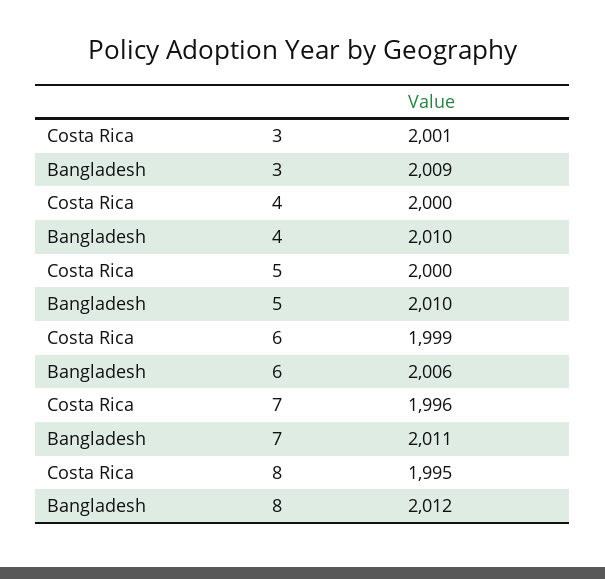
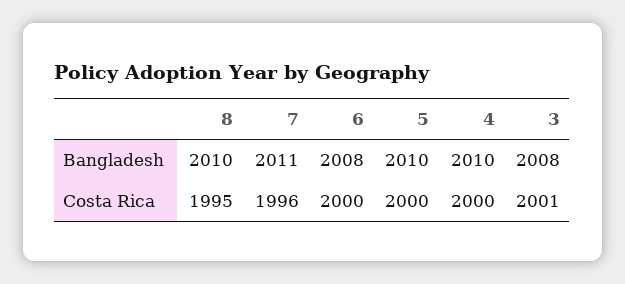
  {
    "Costa Rica": {
      "3": 2001,
      "4": 2000,
      "5": 2000,
-     "6": 1999,
+     "6": 2000,
      "7": 1996,
      "8": 1995
    },
    "Bangladesh": {
-     "3": 2009,
+     "3": 2008,
      "4": 2010,
      "5": 2010,
-     "6": 2006,
+     "6": 2008,
      "7": 2011,
-     "8": 2012
+     "8": 2010
    }
  }

